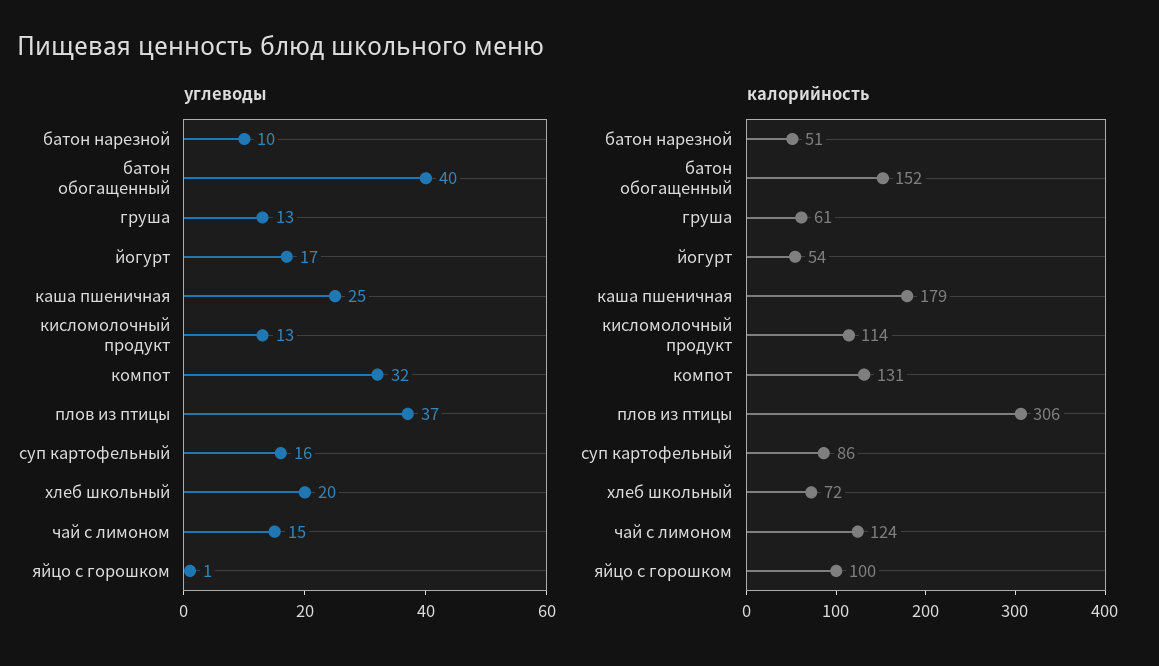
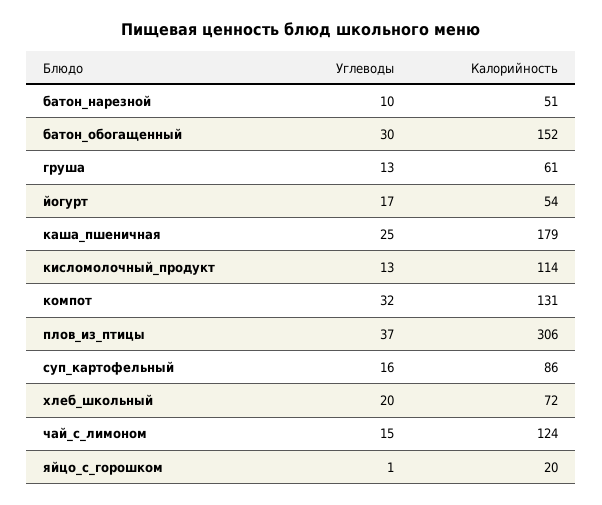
  {
    "углеводы": {
      "батон нарезной": 10,
-     "батон обогащенный": 40,
+     "батон обогащенный": 30,
      "груша": 13,
      "йогурт": 17,
      "каша пшеничная": 25,
      "кисломолочный продукт": 13,
      "компот": 32,
      "плов из птицы": 37,
      "суп картофельный": 16,
      "хлеб школьный": 20,
      "чай с лимоном": 15,
      "яйцо с горошком": 1
    },
    "калорийность": {
      "батон нарезной": 51,
      "батон обогащенный": 152,
      "груша": 61,
      "йогурт": 54,
      "каша пшеничная": 179,
      "кисломолочный продукт": 114,
      "компот": 131,
      "плов из птицы": 306,
      "суп картофельный": 86,
      "хлеб школьный": 72,
      "чай с лимоном": 124,
-     "яйцо с горошком": 100
+     "яйцо с горошком": 20
    }
  }

